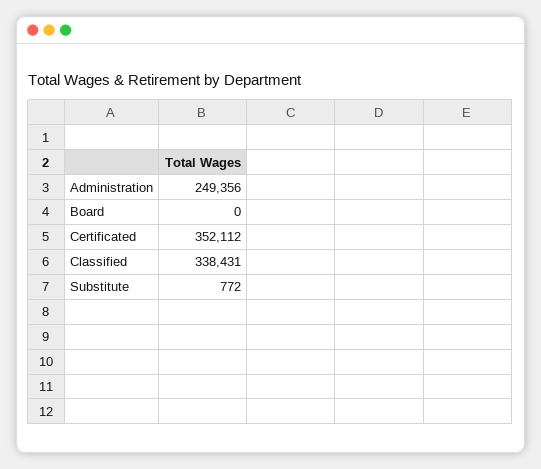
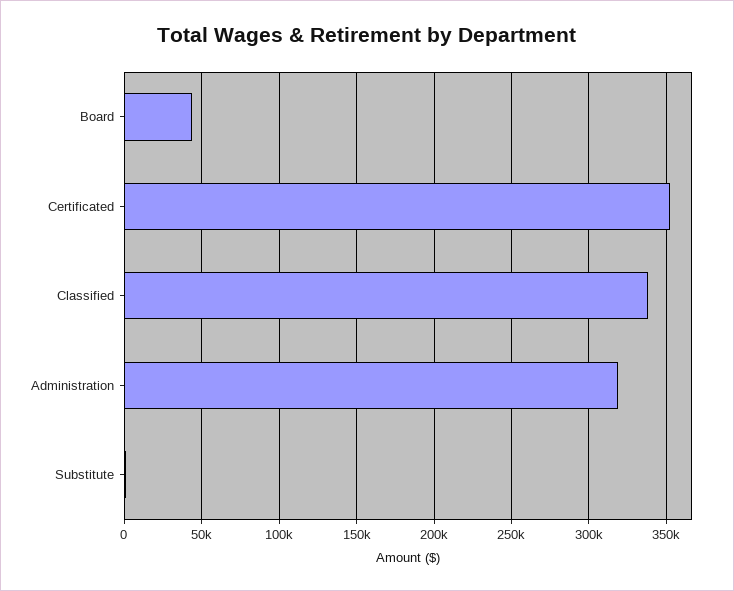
  {
-   "Administration": 249356,
+   "Administration": 320000,
-   "Board": 0,
+   "Board": 45000,
    "Certificated": 352112,
    "Classified": 338431,
    "Substitute": 772
  }

